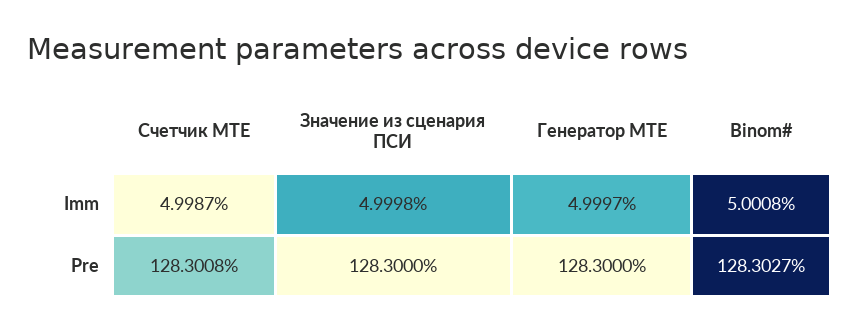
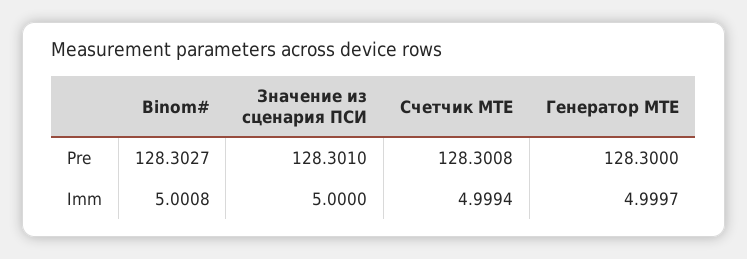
  {
    "Счетчик MTE": {
-     "Imm": 4.9987,
+     "Imm": 4.9994,
      "Pre": 128.3008
    },
    "Значение из сценария ПСИ": {
-     "Imm": 4.9998,
+     "Imm": 5,
-     "Pre": 128.3
+     "Pre": 128.301
    },
    "Генератор MTE": {
      "Imm": 4.9997,
      "Pre": 128.3
    },
    "Binom#": {
      "Imm": 5.0008,
      "Pre": 128.3027
    }
  }

